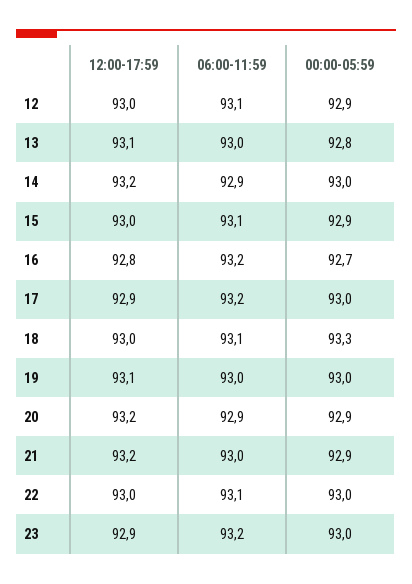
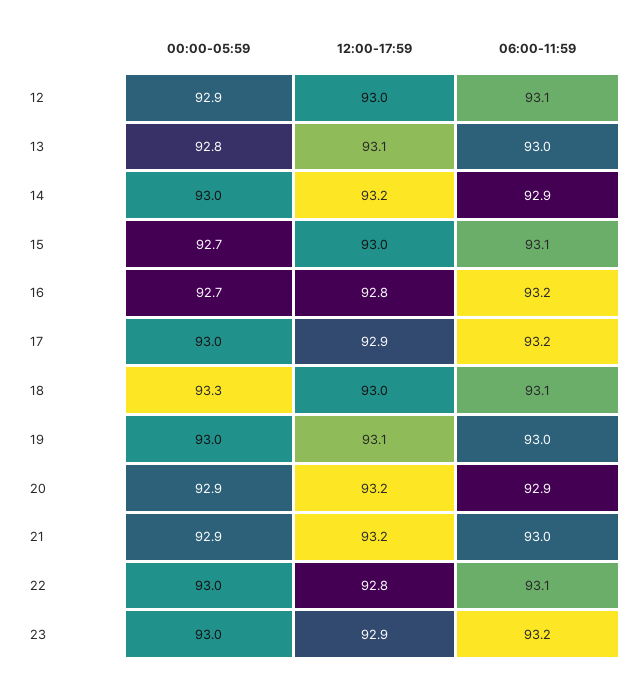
  {
    "12:00-17:59": {
      "12": 93,
      "13": 93.1,
      "14": 93.2,
      "15": 93,
      "16": 92.8,
      "17": 92.9,
      "18": 93,
      "19": 93.1,
      "20": 93.2,
      "21": 93.2,
-     "22": 93,
+     "22": 92.8,
      "23": 92.9
    },
    "06:00-11:59": {
      "12": 93.1,
      "13": 93,
      "14": 92.9,
      "15": 93.1,
      "16": 93.2,
      "17": 93.2,
      "18": 93.1,
      "19": 93,
      "20": 92.9,
      "21": 93,
      "22": 93.1,
      "23": 93.2
    },
    "00:00-05:59": {
      "12": 92.9,
      "13": 92.8,
      "14": 93,
-     "15": 92.9,
+     "15": 92.7,
      "16": 92.7,
      "17": 93,
      "18": 93.3,
      "19": 93,
      "20": 92.9,
      "21": 92.9,
      "22": 93,
      "23": 93
    }
  }

